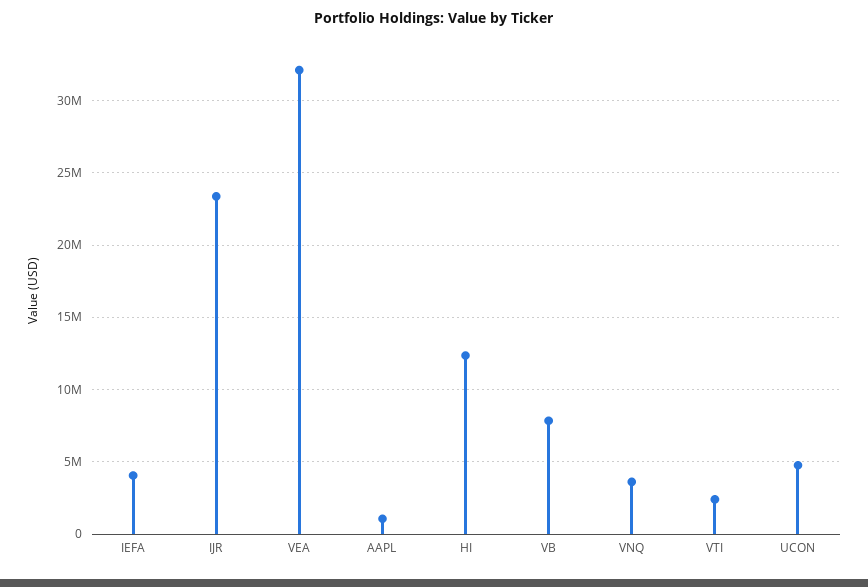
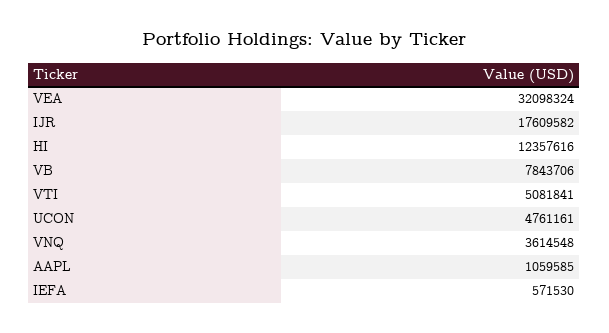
  {
-   "IEFA": 4000000,
+   "IEFA": 571530,
-   "IJR": 23500000,
+   "IJR": 17609582,
    "VEA": 32098324,
    "AAPL": 1059585,
    "HI": 12357616,
    "VB": 7843706,
    "VNQ": 3614548,
-   "VTI": 2500000,
+   "VTI": 5081841,
    "UCON": 4761161
  }

